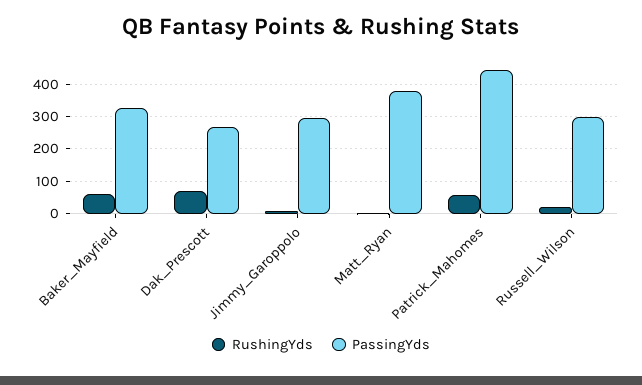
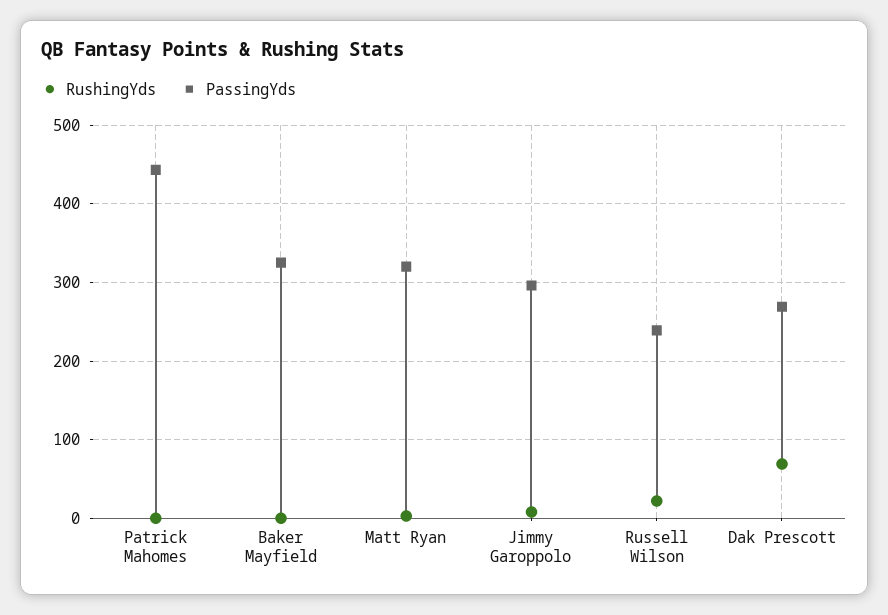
  {
    "RushingYds": {
-     "Baker_Mayfield": 60,
+     "Baker_Mayfield": 0,
      "Dak_Prescott": 70,
      "Jimmy_Garoppolo": 10,
      "Matt_Ryan": 0,
-     "Patrick_Mahomes": 60,
+     "Patrick_Mahomes": 0,
      "Russell_Wilson": 20
    },
    "PassingYds": {
      "Baker_Mayfield": 330,
      "Dak_Prescott": 270,
      "Jimmy_Garoppolo": 300,
-     "Matt_Ryan": 380,
+     "Matt_Ryan": 320,
      "Patrick_Mahomes": 440,
-     "Russell_Wilson": 300
+     "Russell_Wilson": 240
    }
  }

